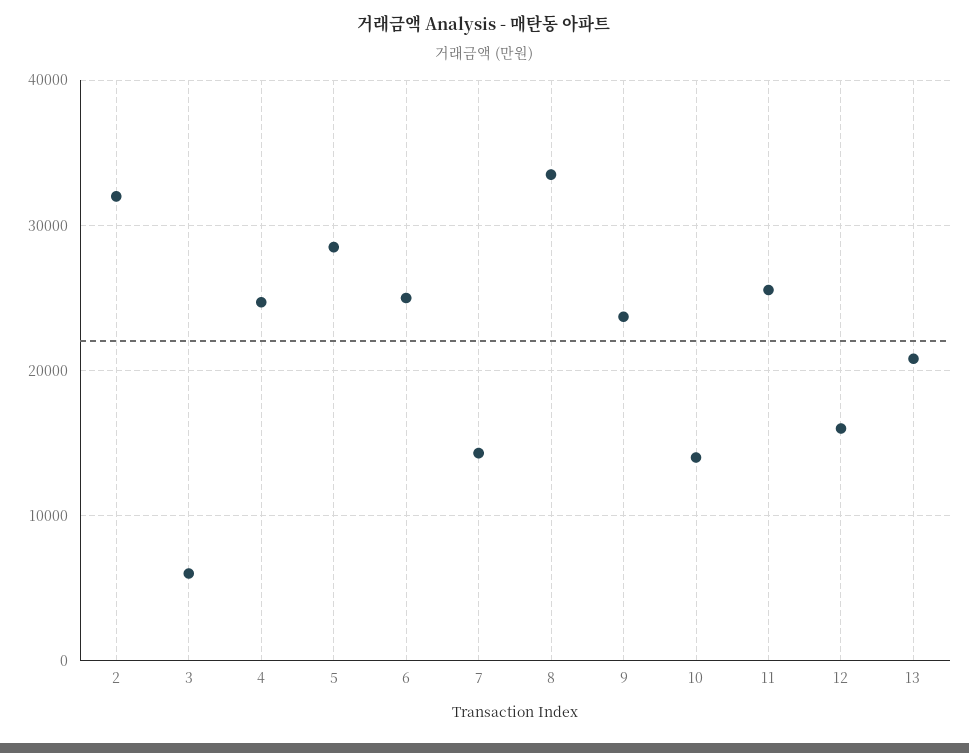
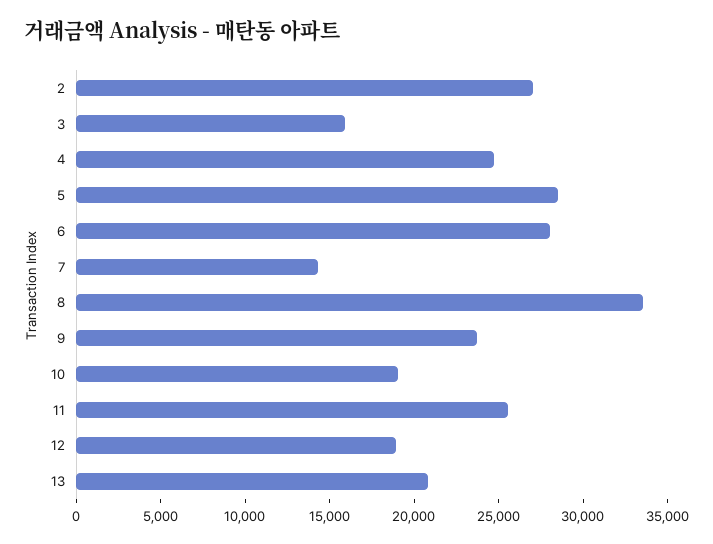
  {
-   "2": 32000,
+   "2": 27000,
-   "3": 6000,
+   "3": 16000,
    "4": 25000,
    "5": 29000,
-   "6": 25000,
+   "6": 28000,
    "7": 14000,
    "8": 34000,
    "9": 24000,
-   "10": 14000,
+   "10": 19000,
    "11": 26000,
-   "12": 16000,
+   "12": 19000,
    "13": 21000
  }

